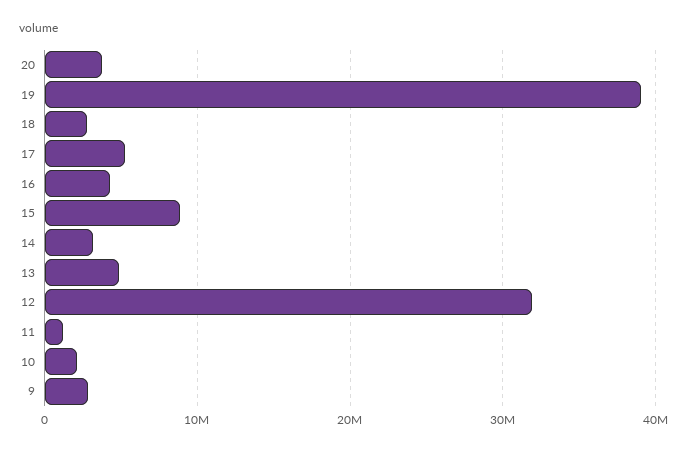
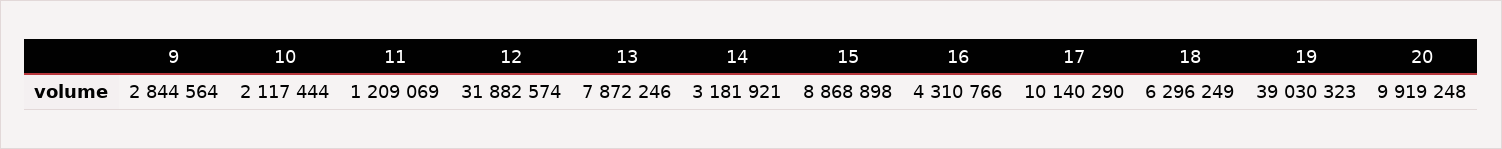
  {
-   "20": 4000000,
+   "20": 9919248,
    "19": 39030323,
-   "18": 3000000,
+   "18": 6296249,
-   "17": 5000000,
+   "17": 10140290,
    "16": 4310766,
    "15": 8868898,
    "14": 3181921,
-   "13": 5000000,
+   "13": 7872246,
    "12": 31882574,
    "11": 1209069,
    "10": 2117444,
    "9": 2844564
  }

